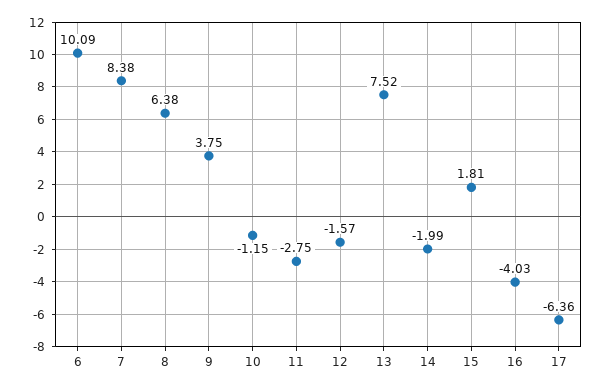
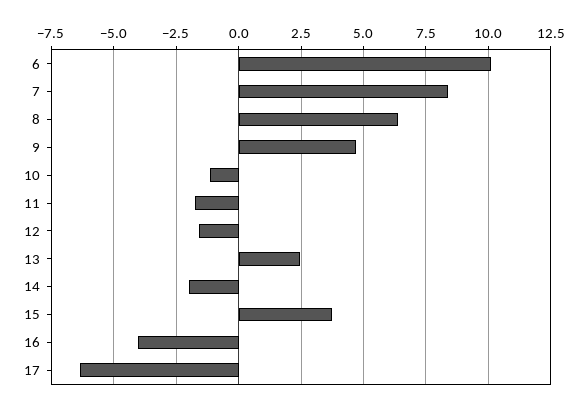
  {
    "6": 10.09,
    "7": 8.38,
    "8": 6.38,
-   "9": 3.75,
+   "9": 4.75,
    "10": -1.15,
-   "11": -2.75,
+   "11": -1.75,
    "12": -1.57,
-   "13": 7.52,
+   "13": 2.5,
    "14": -1.99,
-   "15": 1.81,
+   "15": 3.75,
    "16": -4.03,
    "17": -6.36
  }

